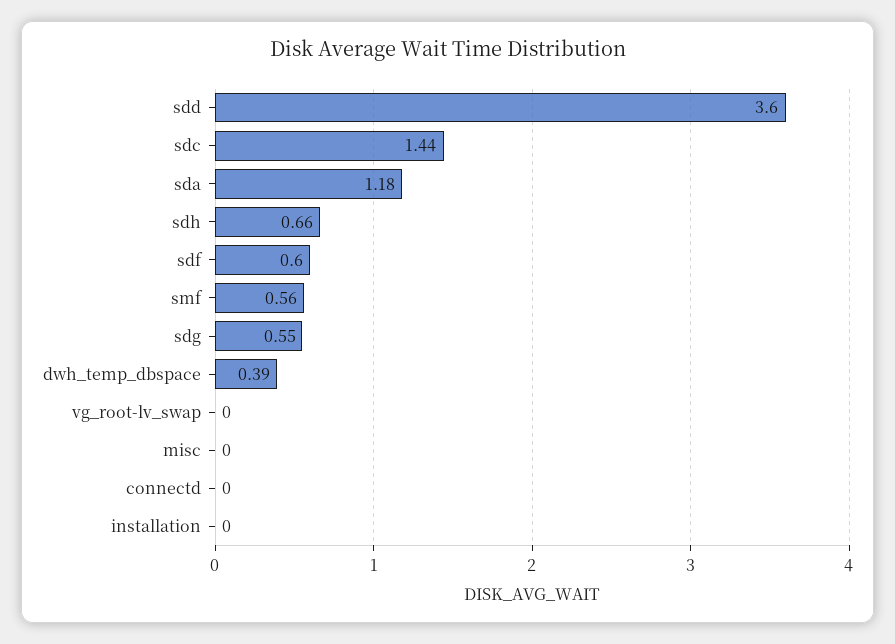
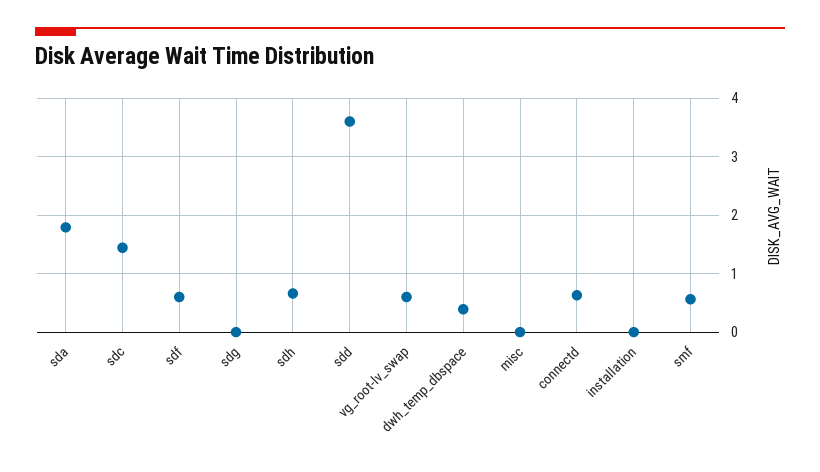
  {
    "sdd": 3.6,
    "sdc": 1.44,
-   "sda": 1.18,
+   "sda": 1.8,
    "sdh": 0.66,
    "sdf": 0.6,
    "smf": 0.56,
-   "sdg": 0.55,
+   "sdg": 0,
    "dwh_temp_dbspace": 0.39,
-   "vg_root-lv_swap": 0,
+   "vg_root-lv_swap": 0.6,
    "misc": 0,
-   "connectd": 0,
+   "connectd": 0.6,
    "installation": 0
  }

